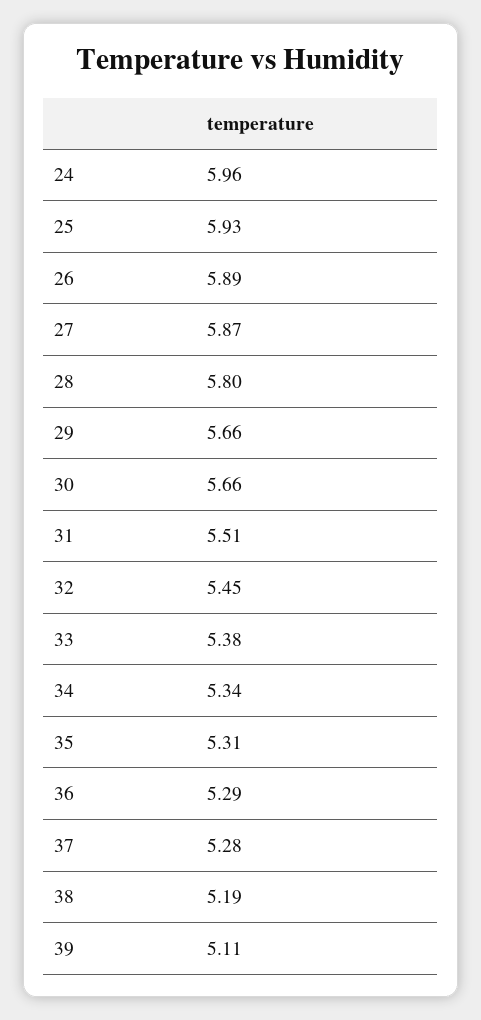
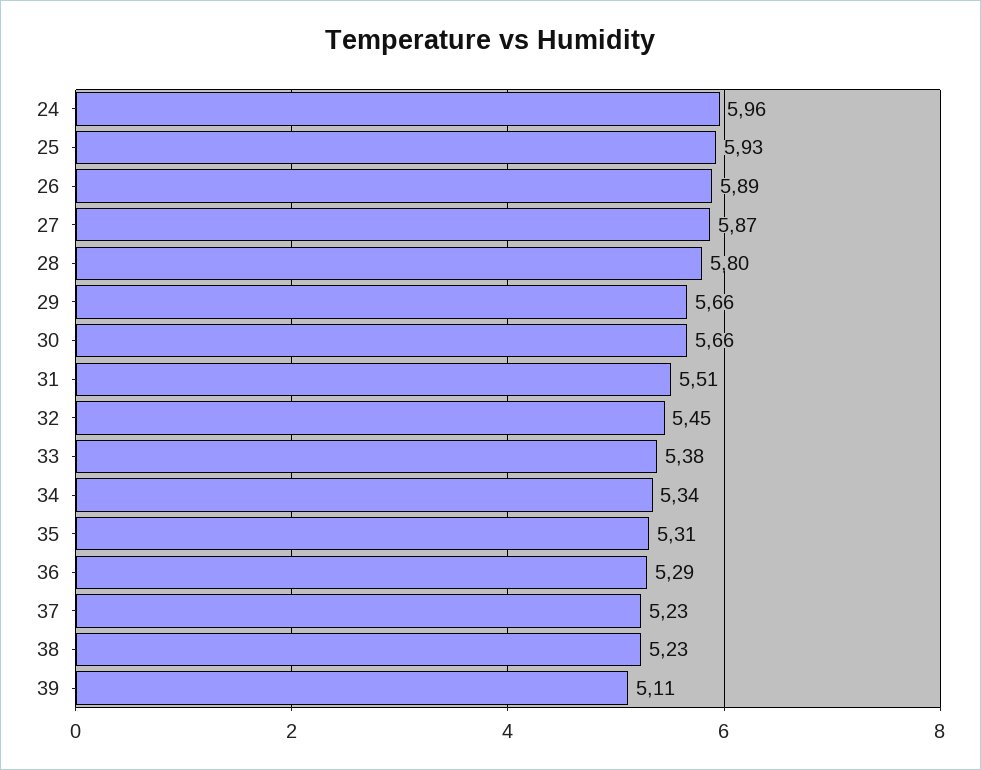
  {
    "24": 5.96,
    "25": 5.93,
    "26": 5.89,
    "27": 5.87,
    "28": 5.8,
    "29": 5.66,
    "30": 5.66,
    "31": 5.51,
    "32": 5.45,
    "33": 5.38,
    "34": 5.34,
    "35": 5.31,
    "36": 5.29,
-   "37": 5.28,
+   "37": 5.23,
-   "38": 5.19,
+   "38": 5.23,
    "39": 5.11
  }

